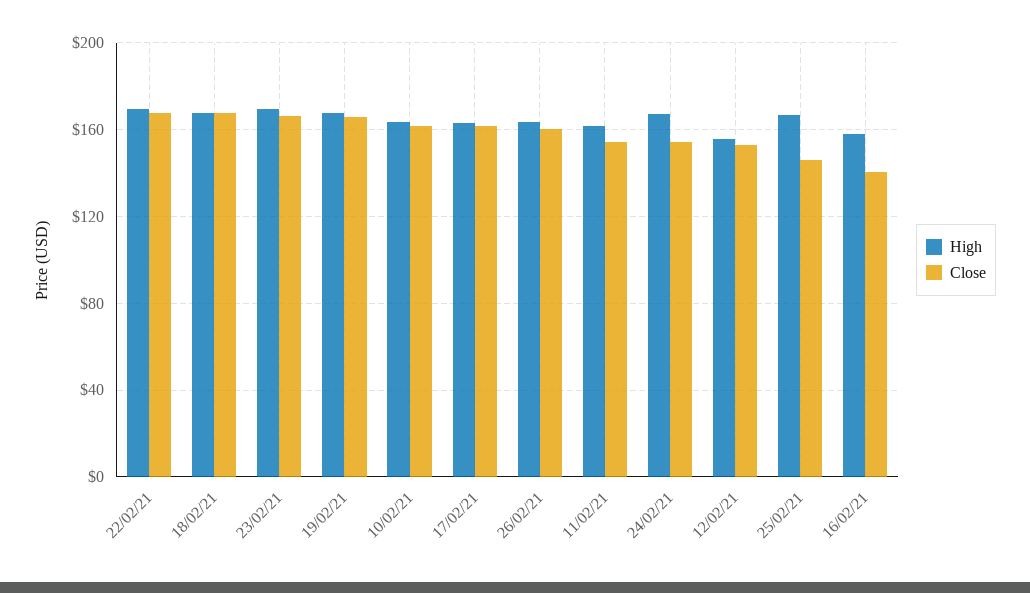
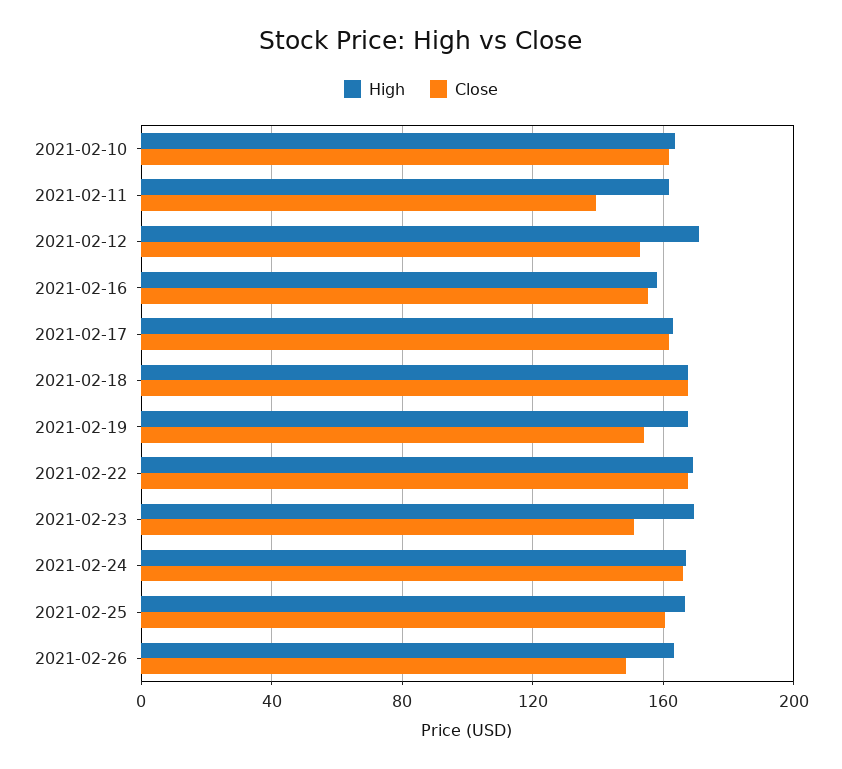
  {
    "High": {
      "22/02/21": 170,
      "18/02/21": 170,
      "23/02/21": 170,
      "19/02/21": 170,
      "10/02/21": 165,
      "17/02/21": 165,
      "26/02/21": 165,
      "11/02/21": 160,
      "24/02/21": 165,
-     "12/02/21": 155,
+     "12/02/21": 170,
      "25/02/21": 165,
      "16/02/21": 160
    },
    "Close": {
      "22/02/21": 170,
      "18/02/21": 170,
-     "23/02/21": 165,
+     "23/02/21": 150,
-     "19/02/21": 165,
+     "19/02/21": 155,
      "10/02/21": 160,
      "17/02/21": 160,
-     "26/02/21": 160,
+     "26/02/21": 150,
-     "11/02/21": 155,
+     "11/02/21": 140,
-     "24/02/21": 155,
+     "24/02/21": 165,
      "12/02/21": 155,
-     "25/02/21": 145,
+     "25/02/21": 160,
-     "16/02/21": 140
+     "16/02/21": 155
    }
  }

